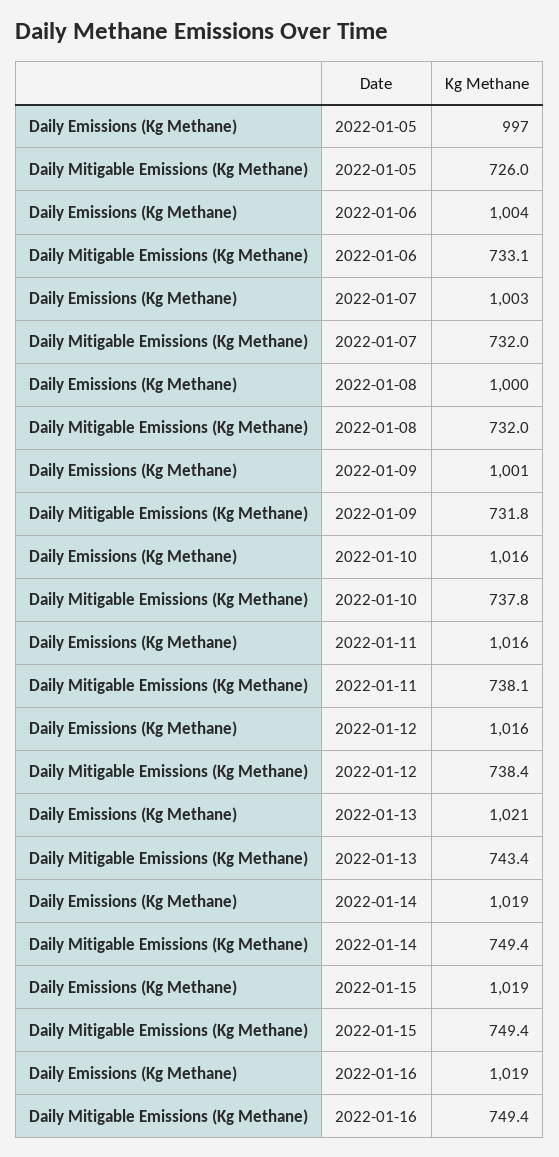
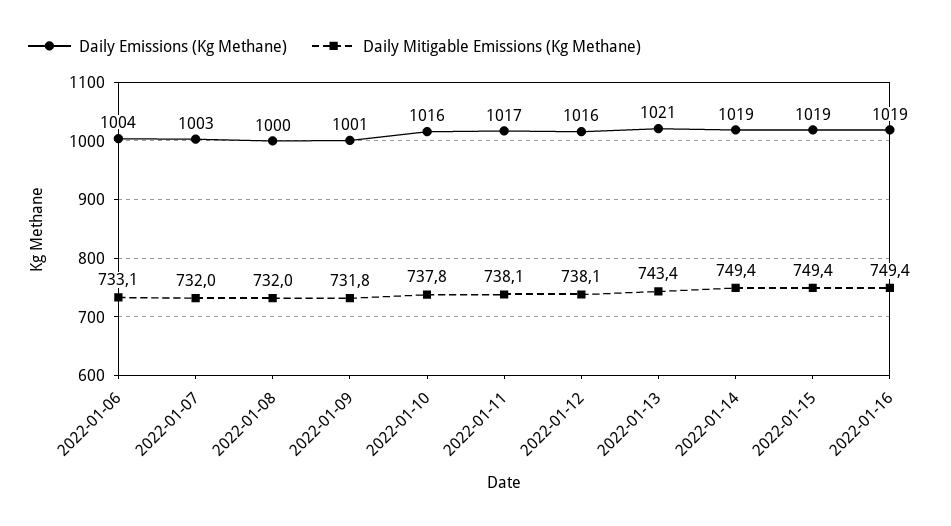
  {
    "Daily Emissions (Kg Methane)": {
-     "2022-01-05": 997,
      "2022-01-06": 1004,
      "2022-01-07": 1003,
      "2022-01-08": 1000,
      "2022-01-09": 1001,
      "2022-01-10": 1016,
-     "2022-01-11": 1016,
+     "2022-01-11": 1017,
      "2022-01-12": 1016,
      "2022-01-13": 1021,
      "2022-01-14": 1019,
      "2022-01-15": 1019,
      "2022-01-16": 1019
    },
    "Daily Mitigable Emissions (Kg Methane)": {
-     "2022-01-05": 726,
      "2022-01-06": 733.1,
      "2022-01-07": 732,
      "2022-01-08": 732,
      "2022-01-09": 731.8,
      "2022-01-10": 737.8,
      "2022-01-11": 738.1,
-     "2022-01-12": 738.4,
+     "2022-01-12": 738.1,
      "2022-01-13": 743.4,
      "2022-01-14": 749.4,
      "2022-01-15": 749.4,
      "2022-01-16": 749.4
    }
  }

